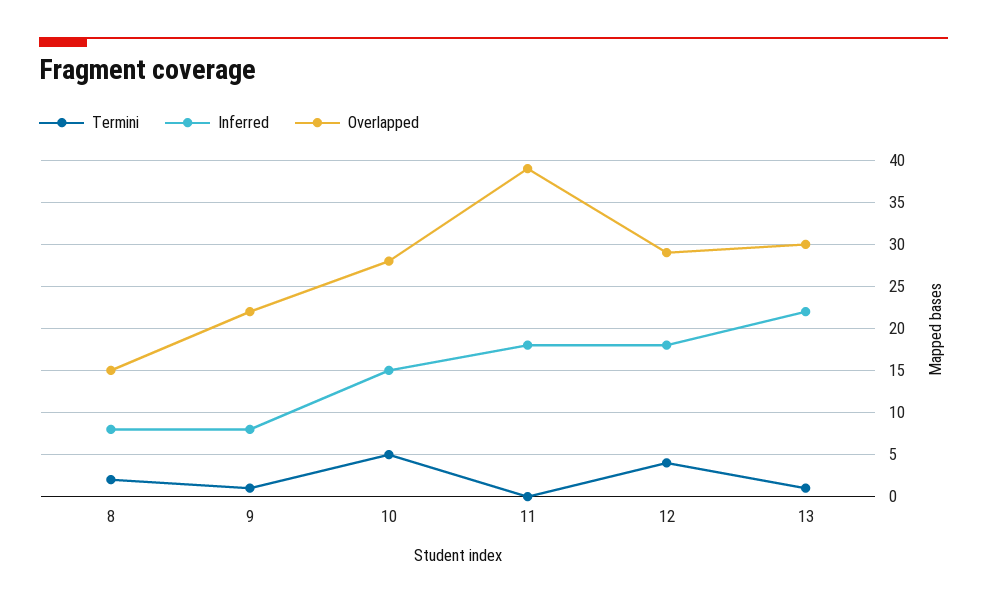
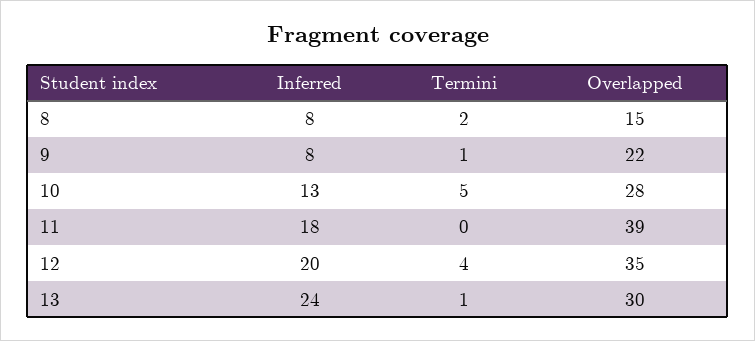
  {
    "Termini": {
      "8": 2,
      "9": 1,
      "10": 5,
      "11": 0,
      "12": 4,
      "13": 1
    },
    "Inferred": {
      "8": 8,
      "9": 8,
-     "10": 15,
+     "10": 13,
      "11": 18,
-     "12": 18,
+     "12": 20,
-     "13": 22
+     "13": 24
    },
    "Overlapped": {
      "8": 15,
      "9": 22,
      "10": 28,
      "11": 39,
-     "12": 29,
+     "12": 35,
      "13": 30
    }
  }

